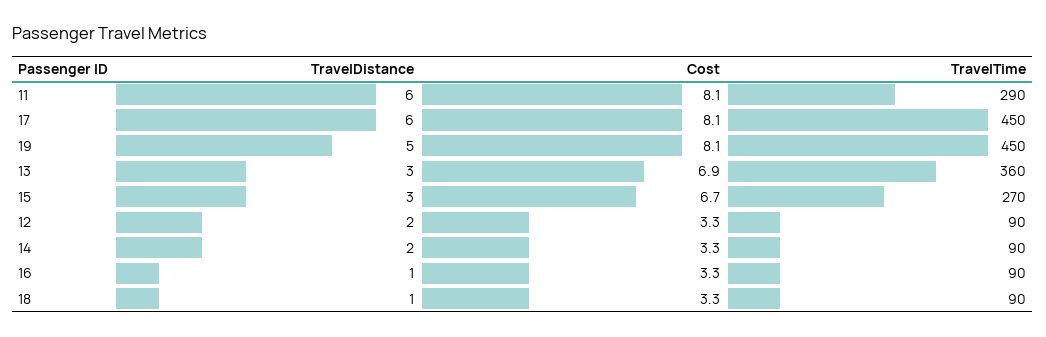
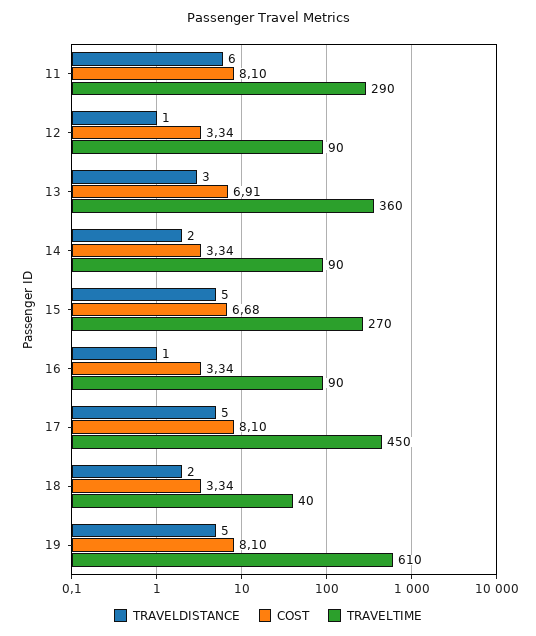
  {
    "TravelDistance": {
      "11": 6,
-     "17": 6,
+     "17": 5,
      "19": 5,
      "13": 3,
-     "15": 3,
+     "15": 5,
-     "12": 2,
+     "12": 1,
      "14": 2,
      "16": 1,
-     "18": 1
+     "18": 2
    },
    "Cost": {
      "11": 8.1,
      "17": 8.1,
      "19": 8.1,
      "13": 6.91,
      "15": 6.68,
      "12": 3.34,
      "14": 3.34,
      "16": 3.34,
      "18": 3.34
    },
    "TravelTime": {
      "11": 290,
      "17": 450,
-     "19": 450,
+     "19": 610,
      "13": 360,
      "15": 270,
      "12": 90,
      "14": 90,
      "16": 90,
-     "18": 90
+     "18": 40
    }
  }

